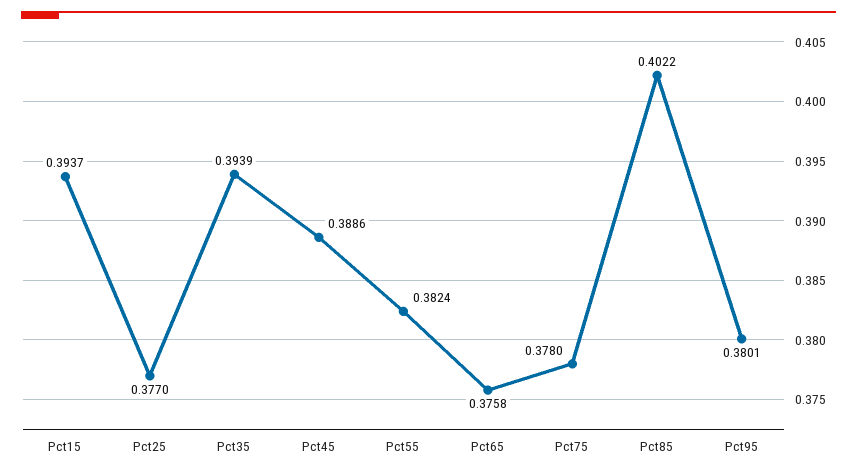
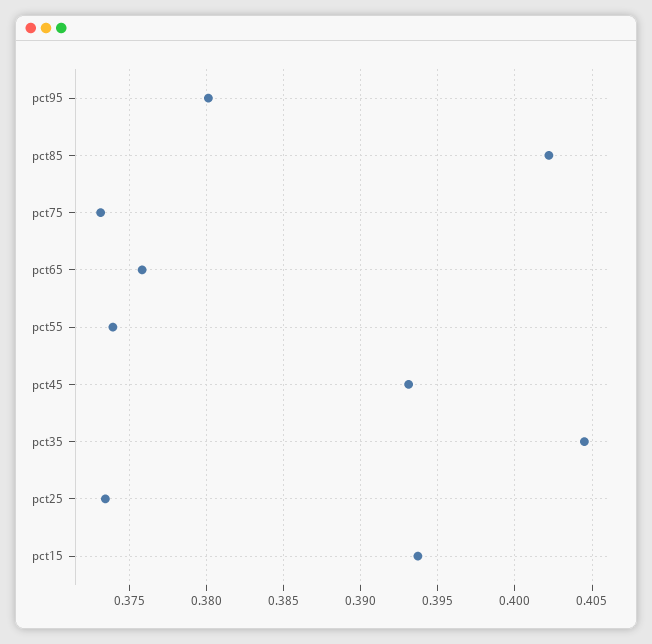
  {
    "Pct15": 0.3937,
-   "Pct25": 0.377,
+   "Pct25": 0.3735,
-   "Pct35": 0.3939,
+   "Pct35": 0.4045,
-   "Pct45": 0.3886,
+   "Pct45": 0.393,
-   "Pct55": 0.3824,
+   "Pct55": 0.374,
    "Pct65": 0.3758,
-   "Pct75": 0.378,
+   "Pct75": 0.373,
    "Pct85": 0.4022,
    "Pct95": 0.3801
  }

